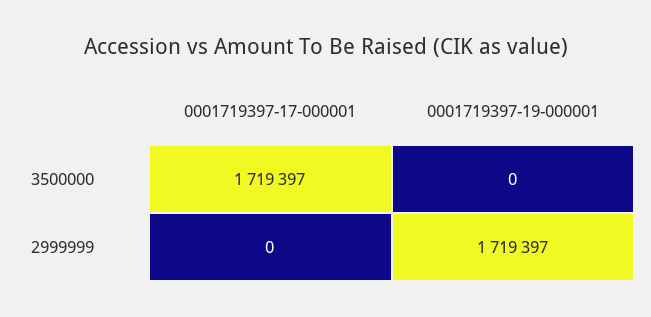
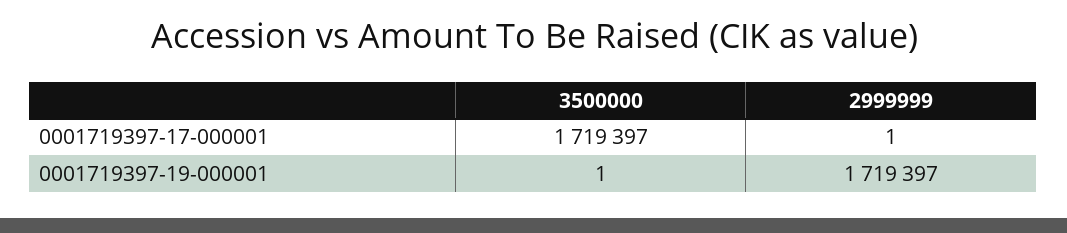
  {
    "0001719397-17-000001": {
      "3500000": 1719397,
-     "2999999": 0
+     "2999999": 1
    },
    "0001719397-19-000001": {
-     "3500000": 0,
+     "3500000": 1,
      "2999999": 1719397
    }
  }

